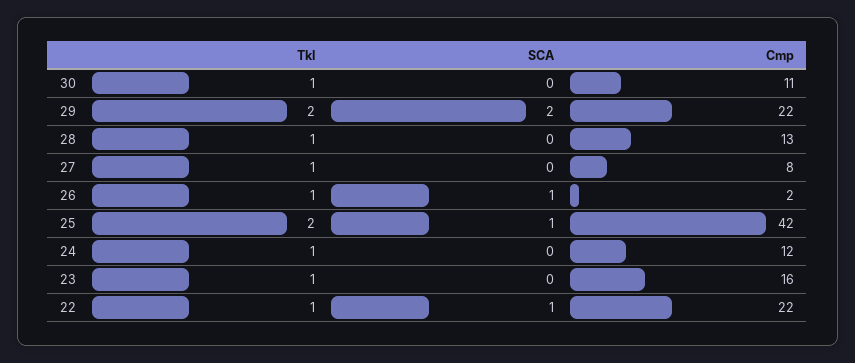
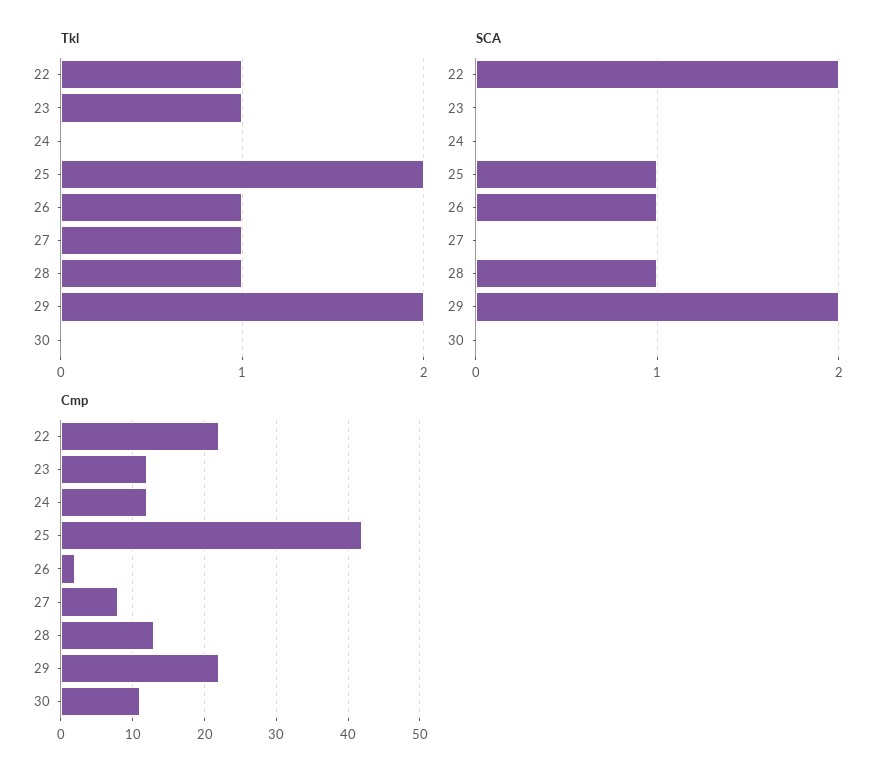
  {
    "Tkl": {
-     "30": 1,
+     "30": 0,
      "29": 2,
      "28": 1,
      "27": 1,
      "26": 1,
      "25": 2,
-     "24": 1,
+     "24": 0,
      "23": 1,
      "22": 1
    },
    "SCA": {
      "30": 0,
      "29": 2,
-     "28": 0,
+     "28": 1,
      "27": 0,
      "26": 1,
      "25": 1,
      "24": 0,
      "23": 0,
-     "22": 1
+     "22": 2
    },
    "Cmp": {
      "30": 11,
      "29": 22,
      "28": 13,
      "27": 8,
      "26": 2,
      "25": 42,
      "24": 12,
-     "23": 16,
+     "23": 12,
      "22": 22
    }
  }

